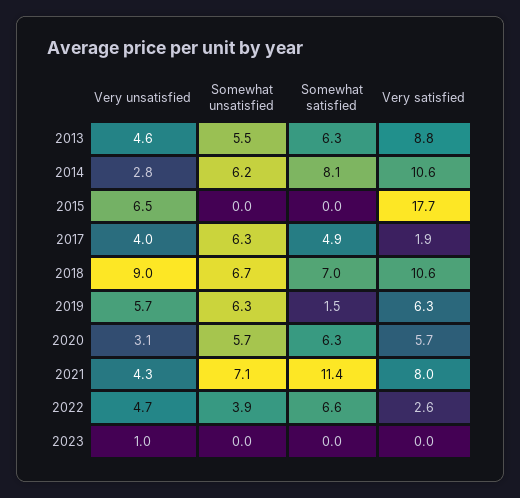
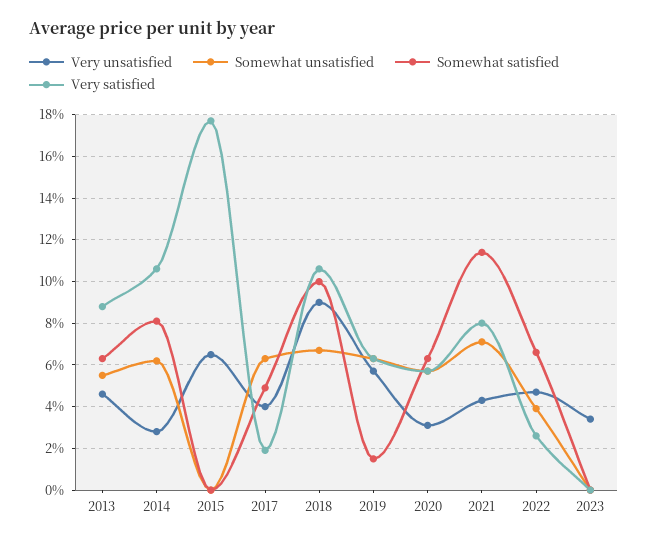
  {
    "Very unsatisfied": {
      "2013": 4.6,
      "2014": 2.8,
      "2015": 6.5,
      "2017": 4,
      "2018": 9,
      "2019": 5.7,
      "2020": 3.1,
      "2021": 4.3,
      "2022": 4.7,
-     "2023": 1
+     "2023": 3.5
    },
    "Somewhat unsatisfied": {
      "2013": 5.5,
      "2014": 6.2,
      "2015": 0,
      "2017": 6.3,
      "2018": 6.7,
      "2019": 6.3,
      "2020": 5.7,
      "2021": 7.1,
      "2022": 3.9,
      "2023": 0
    },
    "Somewhat satisfied": {
      "2013": 6.3,
      "2014": 8.1,
      "2015": 0,
      "2017": 4.9,
-     "2018": 7,
+     "2018": 10,
      "2019": 1.5,
      "2020": 6.3,
      "2021": 11.4,
      "2022": 6.6,
      "2023": 0
    },
    "Very satisfied": {
      "2013": 8.8,
      "2014": 10.6,
      "2015": 17.7,
      "2017": 1.9,
      "2018": 10.6,
      "2019": 6.3,
      "2020": 5.7,
      "2021": 8,
      "2022": 2.6,
      "2023": 0
    }
  }

